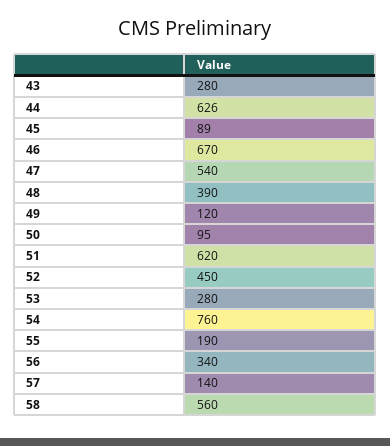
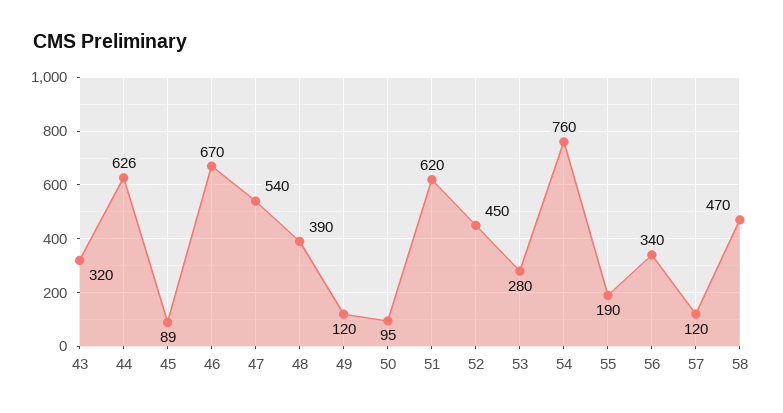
  {
-   "43": 280,
+   "43": 320,
    "44": 626,
    "45": 89,
    "46": 670,
    "47": 540,
    "48": 390,
    "49": 120,
    "50": 95,
    "51": 620,
    "52": 450,
    "53": 280,
    "54": 760,
    "55": 190,
    "56": 340,
-   "57": 140,
+   "57": 120,
-   "58": 560
+   "58": 470
  }

